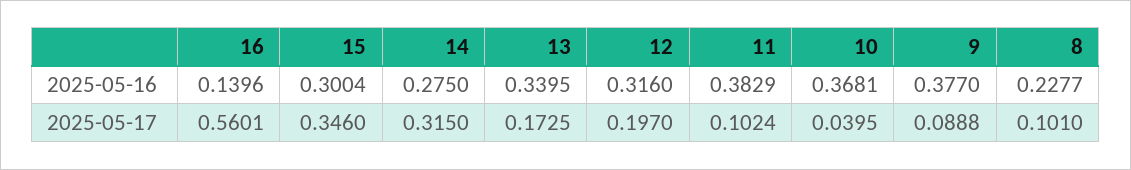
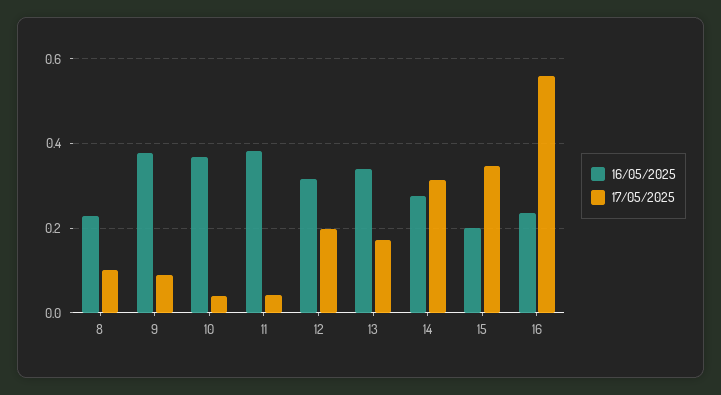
  {
    "2025-05-16": {
-     "16": 0.1396,
+     "16": 0.24,
-     "15": 0.3004,
+     "15": 0.2,
      "14": 0.275,
      "13": 0.3395,
      "12": 0.316,
      "11": 0.3829,
      "10": 0.3681,
      "9": 0.377,
      "8": 0.2277
    },
    "2025-05-17": {
      "16": 0.5601,
      "15": 0.346,
      "14": 0.315,
      "13": 0.1725,
      "12": 0.197,
-     "11": 0.1024,
+     "11": 0.04,
      "10": 0.0395,
      "9": 0.0888,
      "8": 0.101
    }
  }

